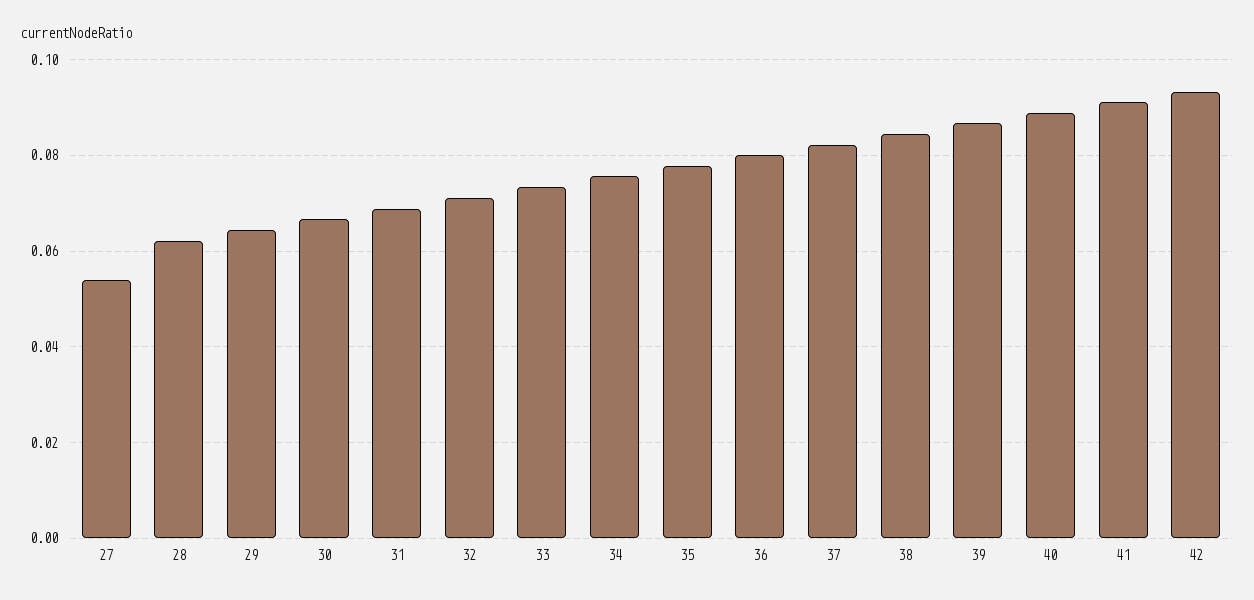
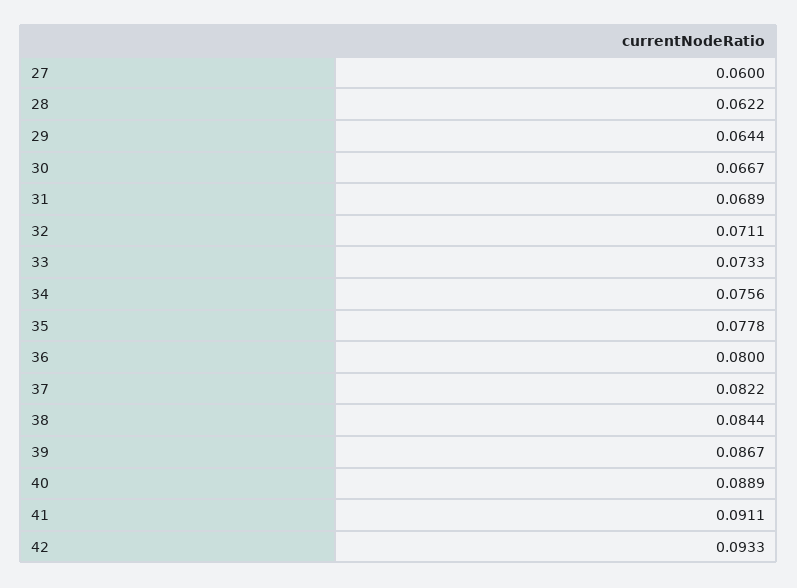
  {
-   "27": 0.054,
+   "27": 0.06,
    "28": 0.0622,
    "29": 0.0644,
    "30": 0.0667,
    "31": 0.0689,
    "32": 0.0711,
    "33": 0.0733,
    "34": 0.0756,
    "35": 0.0778,
    "36": 0.08,
    "37": 0.0822,
    "38": 0.0844,
    "39": 0.0867,
    "40": 0.0889,
    "41": 0.0911,
    "42": 0.0933
  }

